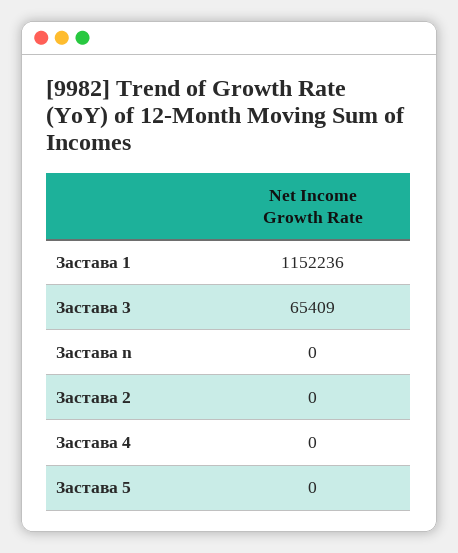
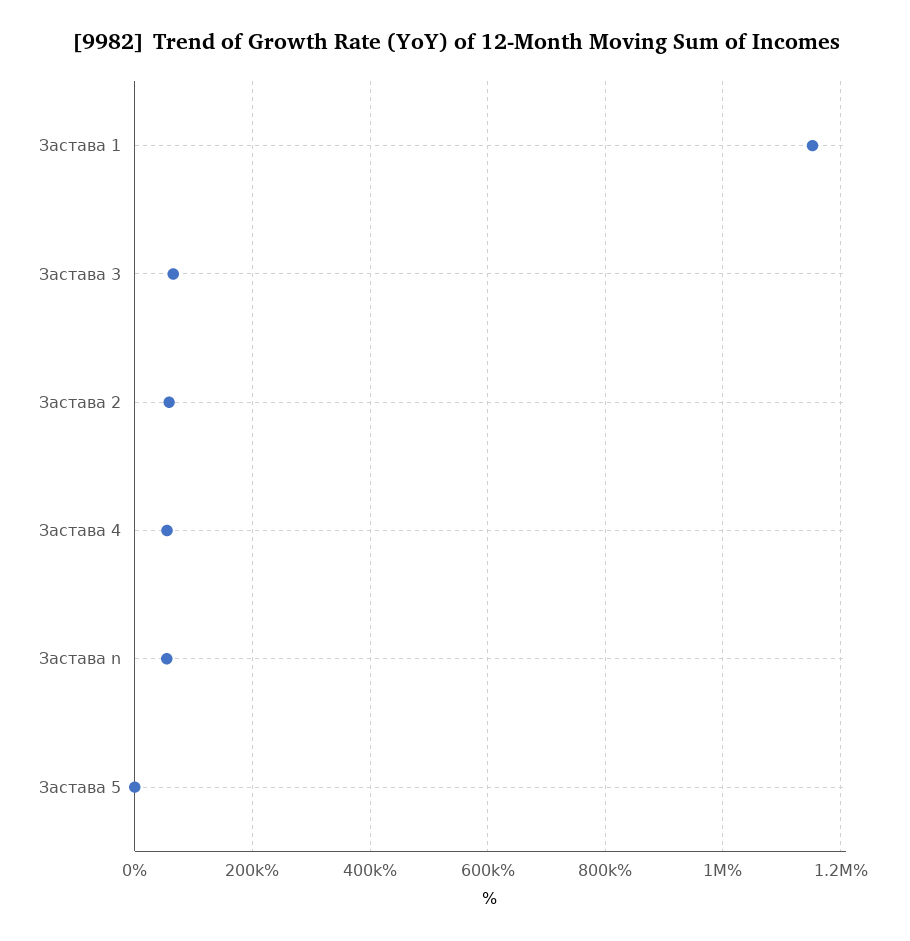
  {
    "Застава 1": 1152236,
    "Застава 3": 65409,
-   "Застава n": 0,
+   "Застава n": 60000,
-   "Застава 2": 0,
+   "Застава 2": 60000,
-   "Застава 4": 0,
+   "Застава 4": 60000,
    "Застава 5": 0
  }

